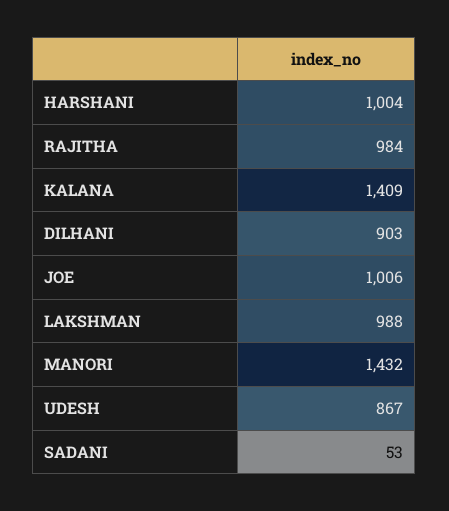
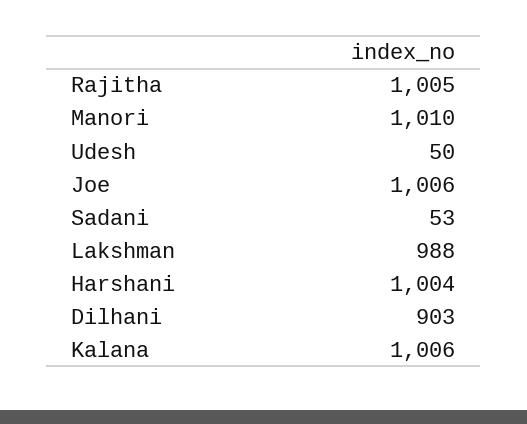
  {
    "HARSHANI": 1004,
-   "RAJITHA": 984,
+   "RAJITHA": 1005,
-   "KALANA": 1409,
+   "KALANA": 1006,
    "DILHANI": 903,
    "JOE": 1006,
    "LAKSHMAN": 988,
-   "MANORI": 1432,
+   "MANORI": 1010,
-   "UDESH": 867,
+   "UDESH": 50,
    "SADANI": 53
  }

